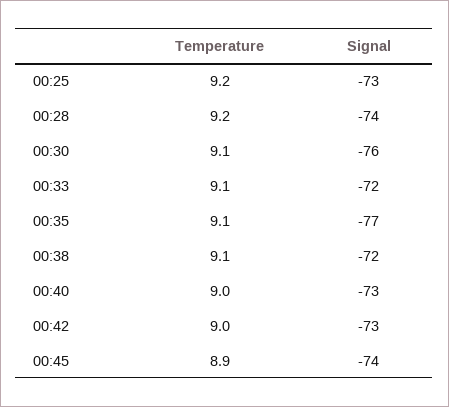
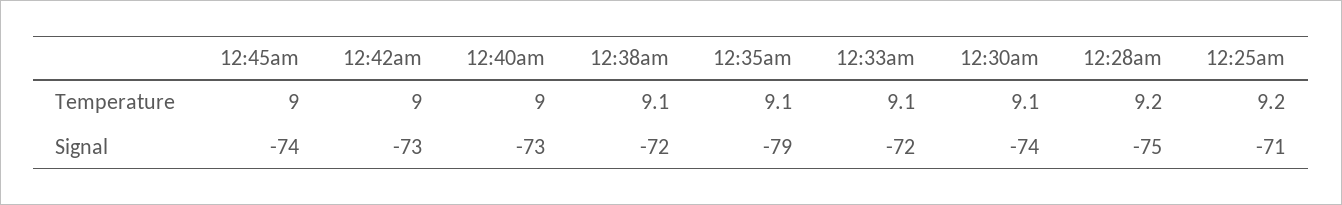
  {
    "Temperature": {
      "00:25": 9.2,
      "00:28": 9.2,
      "00:30": 9.1,
      "00:33": 9.1,
      "00:35": 9.1,
      "00:38": 9.1,
      "00:40": 9,
      "00:42": 9,
-     "00:45": 8.9
+     "00:45": 9
    },
    "Signal": {
-     "00:25": -73,
+     "00:25": -71,
-     "00:28": -74,
+     "00:28": -75,
-     "00:30": -76,
+     "00:30": -74,
      "00:33": -72,
-     "00:35": -77,
+     "00:35": -79,
      "00:38": -72,
      "00:40": -73,
      "00:42": -73,
      "00:45": -74
    }
  }

